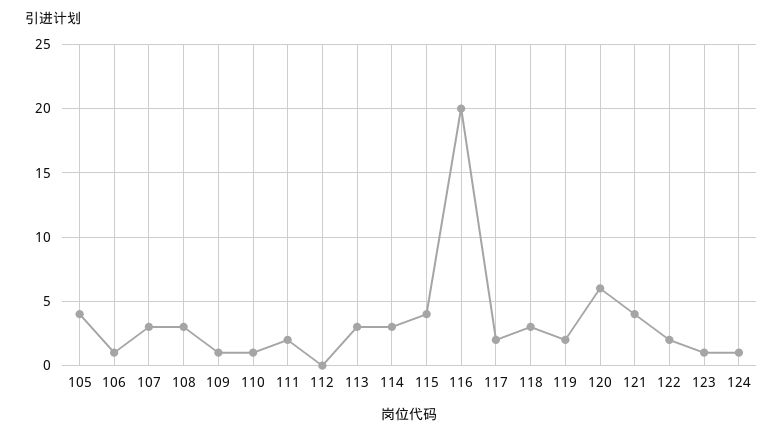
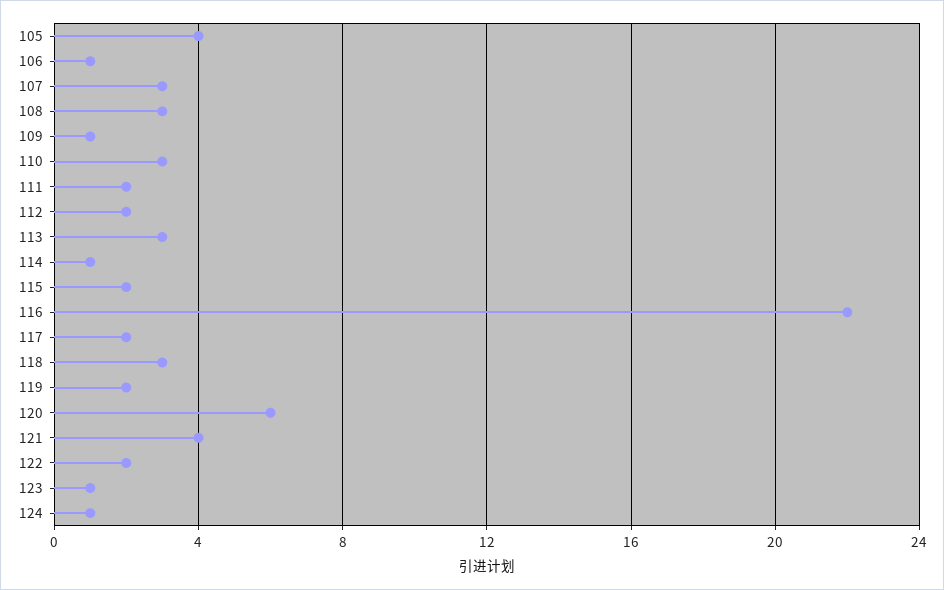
  {
    "105": 4,
    "106": 1,
    "107": 3,
    "108": 3,
    "109": 1,
-   "110": 1,
+   "110": 3,
    "111": 2,
-   "112": 0,
+   "112": 2,
    "113": 3,
-   "114": 3,
+   "114": 1,
-   "115": 4,
+   "115": 2,
-   "116": 20,
+   "116": 22,
    "117": 2,
    "118": 3,
    "119": 2,
    "120": 6,
    "121": 4,
    "122": 2,
    "123": 1,
    "124": 1
  }

